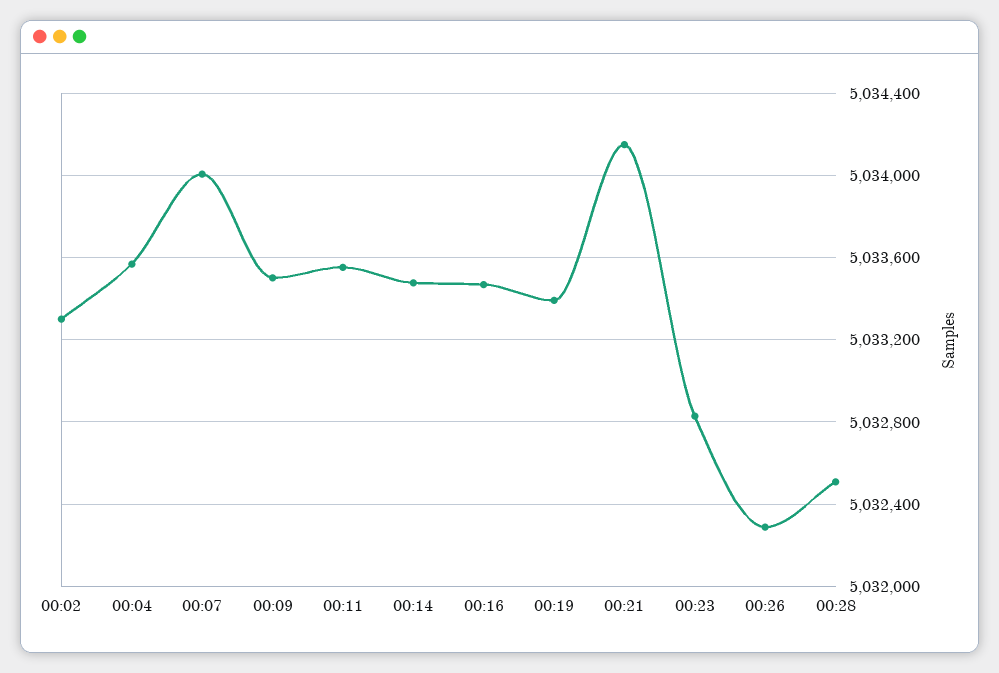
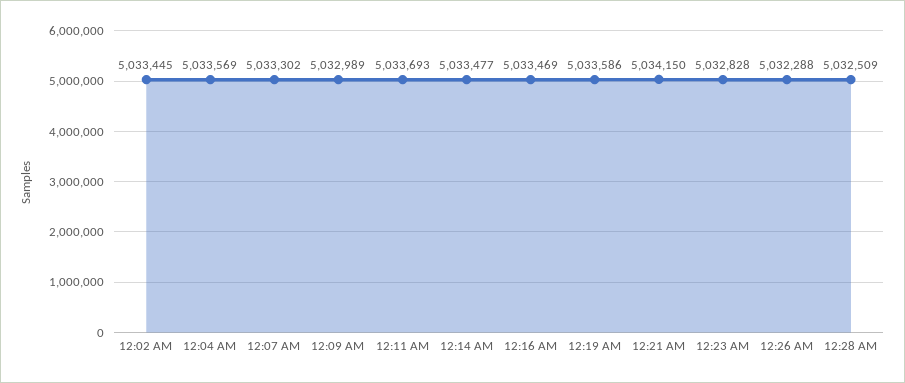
  {
-   "00:02": 5033300,
+   "00:02": 5033445,
    "00:04": 5033569,
-   "00:07": 5034000,
+   "00:07": 5033302,
-   "00:09": 5033500,
+   "00:09": 5032989,
-   "00:11": 5033550,
+   "00:11": 5033693,
    "00:14": 5033477,
    "00:16": 5033469,
-   "00:19": 5033400,
+   "00:19": 5033586,
    "00:21": 5034150,
    "00:23": 5032828,
    "00:26": 5032288,
    "00:28": 5032509
  }

